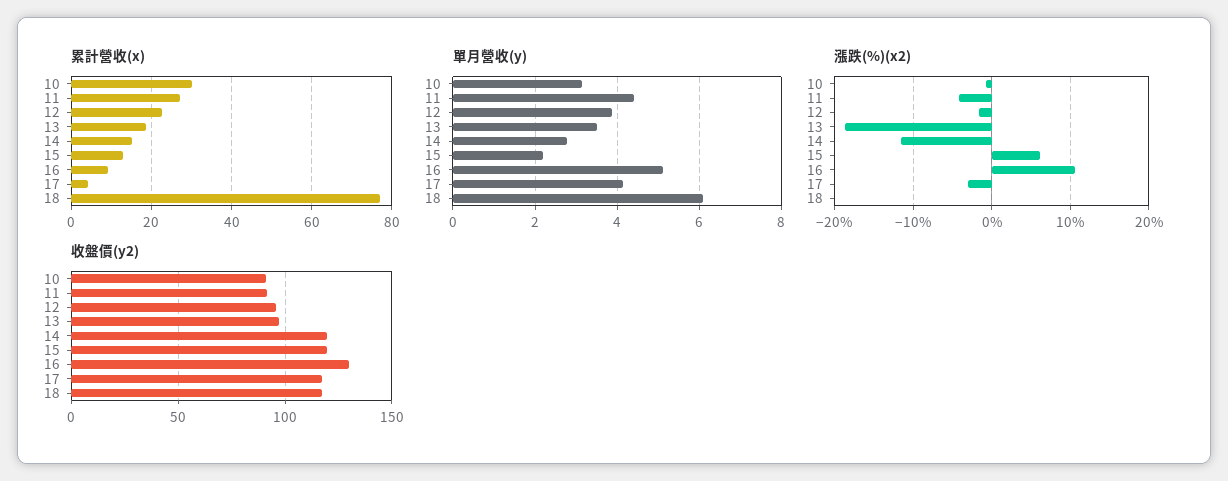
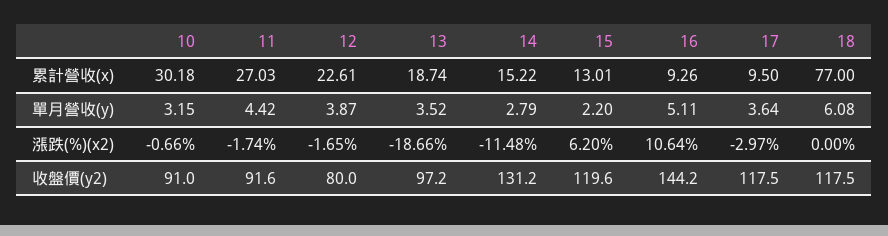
  {
    "累計營收(x)": {
      "10": 30.18,
      "11": 27.03,
      "12": 22.61,
      "13": 18.74,
      "14": 15.22,
      "15": 13.01,
      "16": 9.26,
-     "17": 4,
+     "17": 9.5,
      "18": 77
    },
    "單月營收(y)": {
      "10": 3.15,
      "11": 4.42,
      "12": 3.87,
      "13": 3.52,
      "14": 2.79,
      "15": 2.2,
      "16": 5.11,
-     "17": 4.2,
+     "17": 3.64,
      "18": 6.08
    },
    "漲跌(%)(x2)": {
      "10": -0.66,
-     "11": -4,
+     "11": -1.74,
      "12": -1.65,
      "13": -18.66,
      "14": -11.48,
      "15": 6.2,
      "16": 10.64,
      "17": -2.97,
      "18": 0
    },
    "收盤價(y2)": {
      "10": 91,
      "11": 91.6,
-     "12": 95,
+     "12": 80,
      "13": 97.2,
-     "14": 120,
+     "14": 131.2,
      "15": 119.6,
-     "16": 130,
+     "16": 144.2,
      "17": 117.5,
      "18": 117.5
    }
  }

